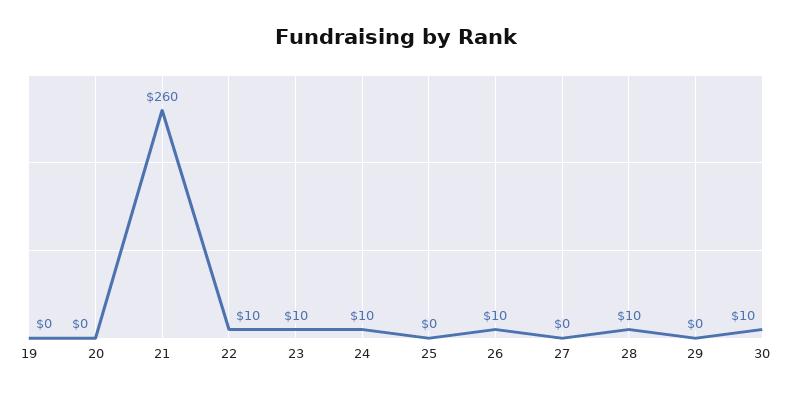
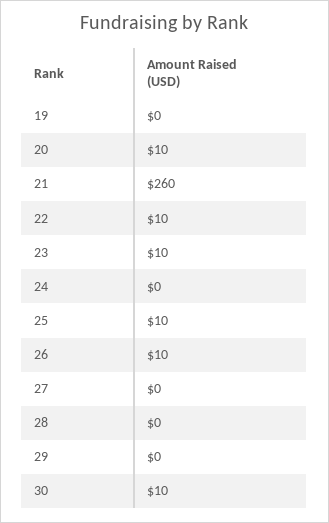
  {
    "19": 0,
-   "20": 0,
+   "20": 10,
    "21": 260,
    "22": 10,
    "23": 10,
-   "24": 10,
+   "24": 0,
-   "25": 0,
+   "25": 10,
    "26": 10,
    "27": 0,
-   "28": 10,
+   "28": 0,
    "29": 0,
    "30": 10
  }

